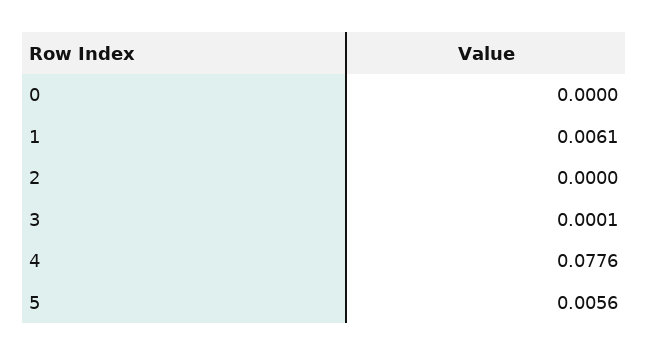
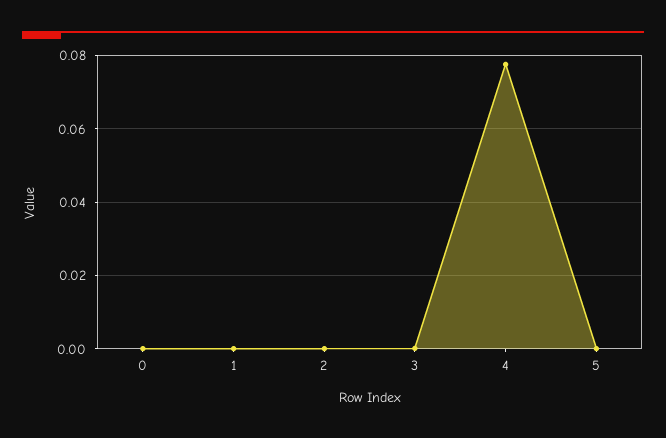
  {
    "0": 0,
-   "1": 0.0061,
+   "1": 0,
    "2": 0,
    "3": 0.0001,
    "4": 0.0776,
-   "5": 0.0056
+   "5": 0
  }

